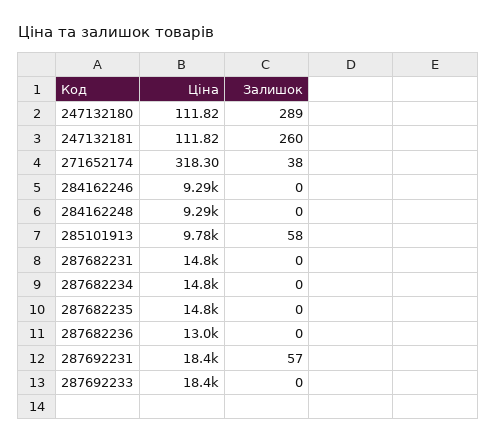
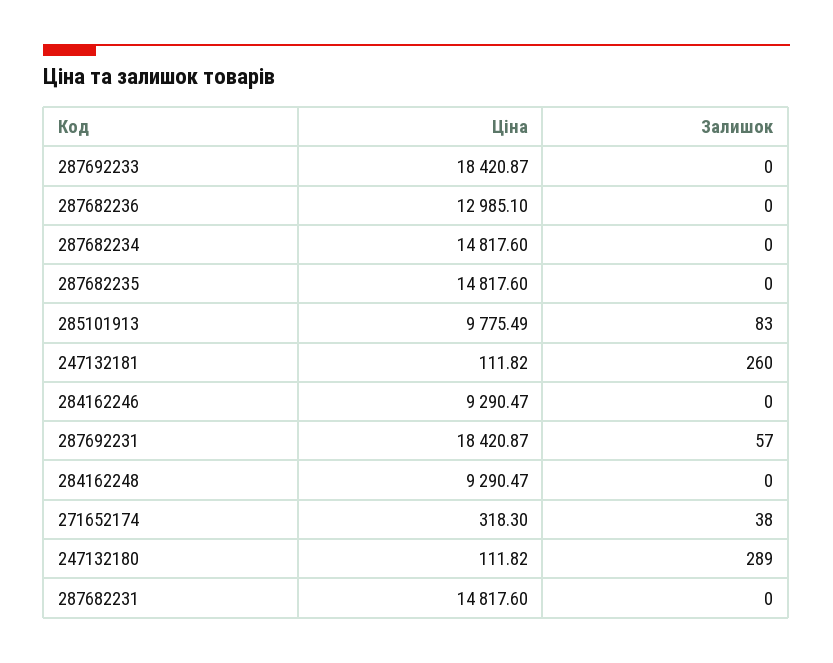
  {
    "Ціна": {
      "247132180": 111.82,
      "247132181": 111.82,
      "271652174": 318.3,
      "284162246": 9290.47,
      "284162248": 9290.47,
      "285101913": 9775.49,
      "287682231": 14817.6,
      "287682234": 14817.6,
      "287682235": 14817.6,
      "287682236": 12985.1,
      "287692231": 18420.87,
      "287692233": 18420.87
    },
    "Залишок": {
      "247132180": 289,
      "247132181": 260,
      "271652174": 38,
      "284162246": 0,
      "284162248": 0,
-     "285101913": 58,
+     "285101913": 83,
      "287682231": 0,
      "287682234": 0,
      "287682235": 0,
      "287682236": 0,
      "287692231": 57,
      "287692233": 0
    }
  }

